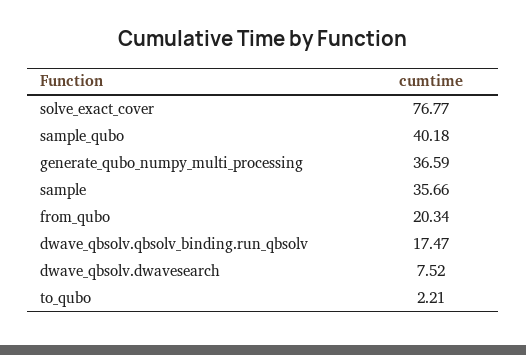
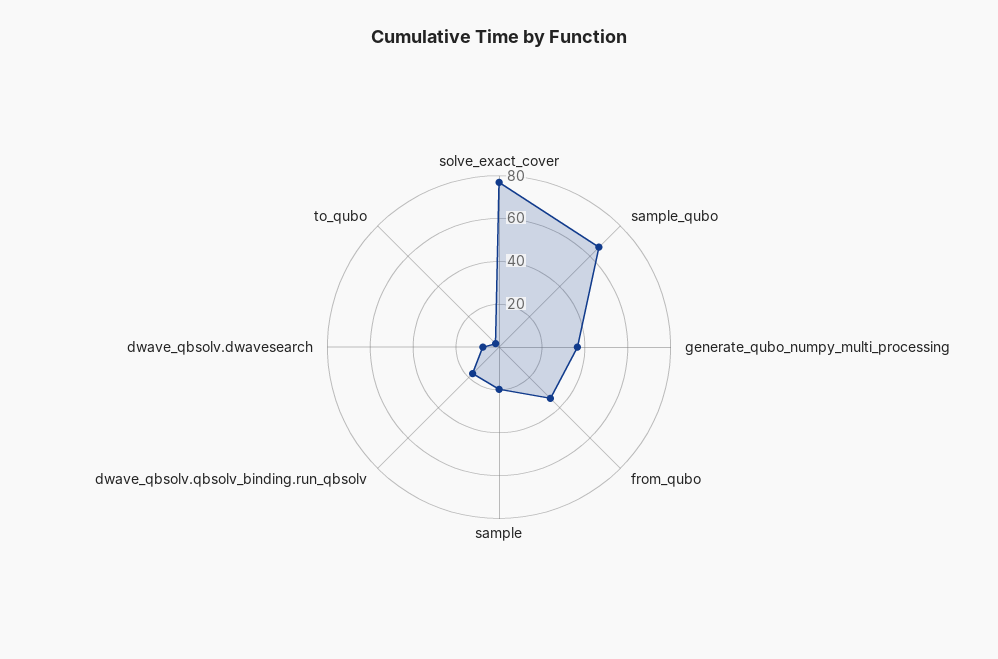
  {
    "solve_exact_cover": 76.77,
-   "sample_qubo": 40.18,
+   "sample_qubo": 65,
    "generate_qubo_numpy_multi_processing": 36.59,
-   "sample": 35.66,
+   "sample": 20,
-   "from_qubo": 20.34,
+   "from_qubo": 35,
    "dwave_qbsolv.qbsolv_binding.run_qbsolv": 17.47,
    "dwave_qbsolv.dwavesearch": 7.52,
    "to_qubo": 2.21
  }

